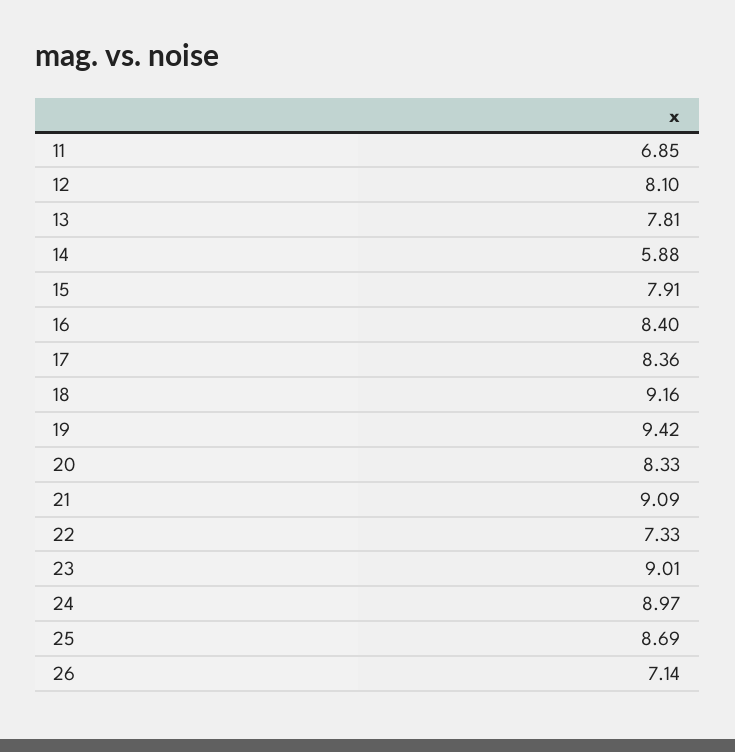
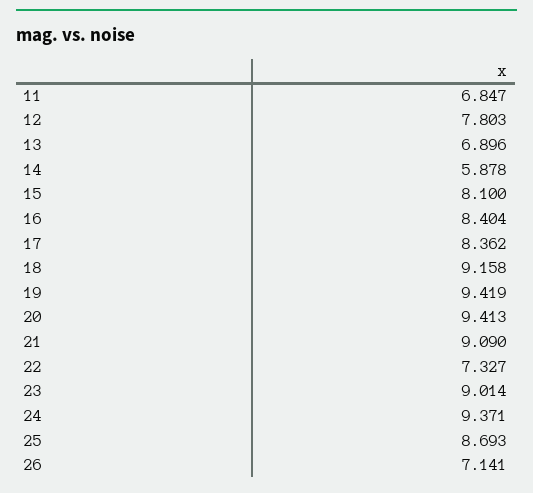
  {
    "11": 6.847,
-   "12": 8.1,
+   "12": 7.803,
-   "13": 7.81,
+   "13": 6.896,
    "14": 5.878,
-   "15": 7.91,
+   "15": 8.1,
    "16": 8.404,
    "17": 8.362,
    "18": 9.158,
    "19": 9.419,
-   "20": 8.33,
+   "20": 9.413,
    "21": 9.09,
    "22": 7.327,
    "23": 9.014,
-   "24": 8.97,
+   "24": 9.371,
    "25": 8.693,
    "26": 7.141
  }

